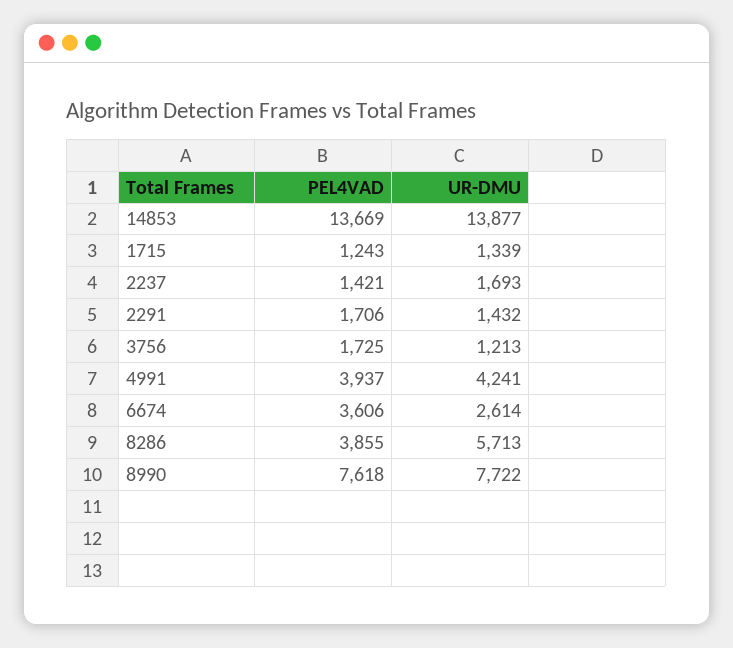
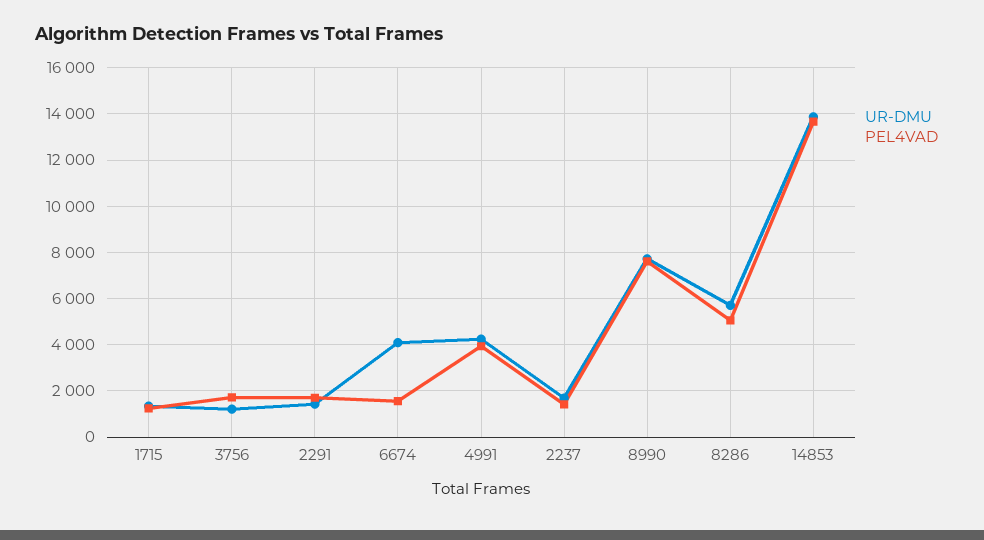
  {
    "PEL4VAD": {
      "14853": 13669,
      "1715": 1243,
      "2237": 1421,
      "2291": 1706,
      "3756": 1725,
      "4991": 3937,
-     "6674": 3606,
+     "6674": 1500,
-     "8286": 3855,
+     "8286": 5000,
      "8990": 7618
    },
    "UR-DMU": {
      "14853": 13877,
      "1715": 1339,
      "2237": 1693,
      "2291": 1432,
      "3756": 1213,
      "4991": 4241,
-     "6674": 2614,
+     "6674": 4000,
      "8286": 5713,
      "8990": 7722
    }
  }

